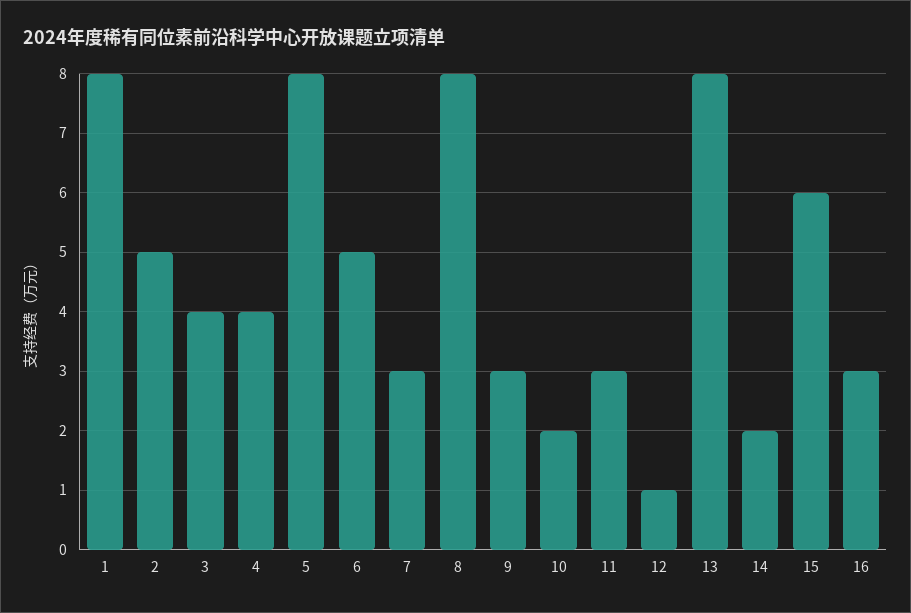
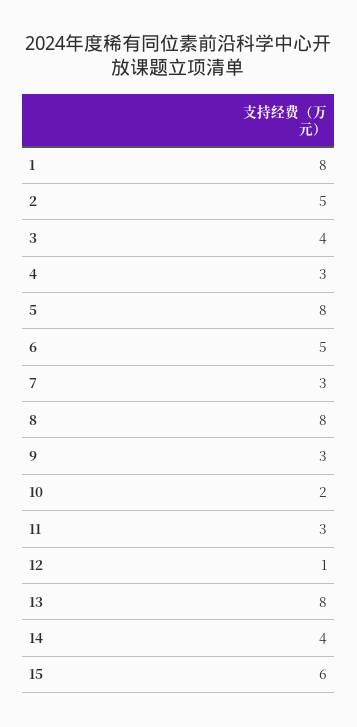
  {
    "1": 8,
    "2": 5,
    "3": 4,
-   "4": 4,
+   "4": 3,
    "5": 8,
    "6": 5,
    "7": 3,
    "8": 8,
    "9": 3,
    "10": 2,
    "11": 3,
    "12": 1,
    "13": 8,
-   "14": 2,
+   "14": 4,
-   "15": 6,
+   "15": 6
-   "16": 3
  }

